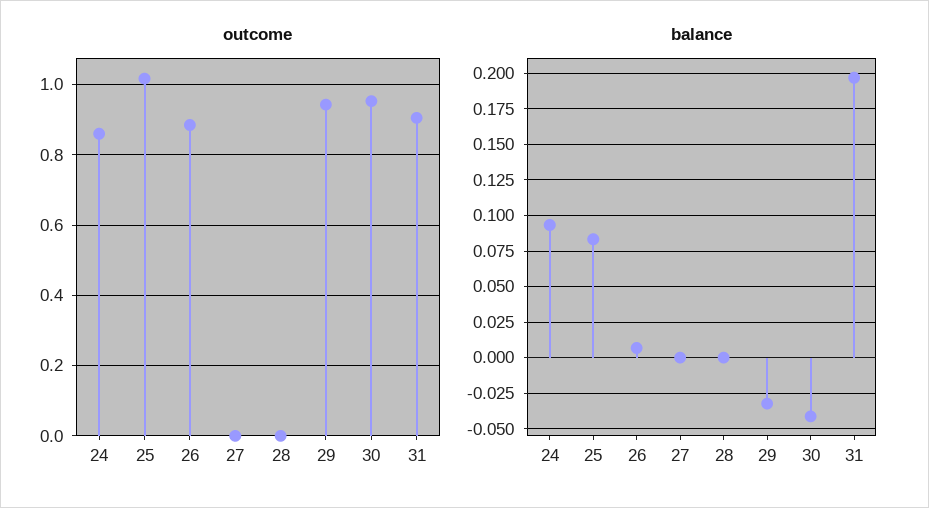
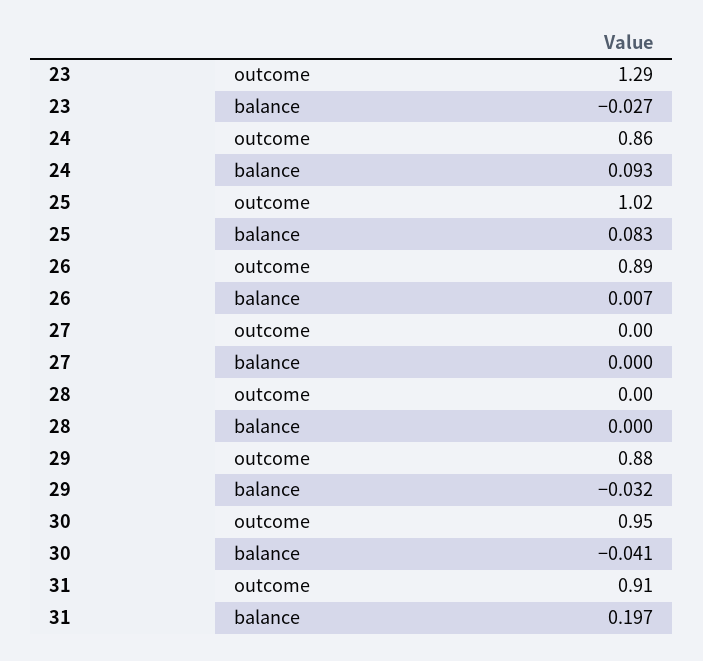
  {
    "outcome": {
      "24": 0.86,
      "25": 1.02,
      "26": 0.89,
      "27": 0,
      "28": 0,
-     "29": 0.94,
+     "29": 0.88,
      "30": 0.95,
-     "31": 0.91
+     "31": 0.91,
+     "23": 1.29
    },
    "balance": {
      "24": 0.093,
      "25": 0.083,
      "26": 0.007,
      "27": 0,
      "28": 0,
      "29": -0.032,
      "30": -0.041,
-     "31": 0.197
+     "31": 0.197,
+     "23": -0.027
    }
  }

